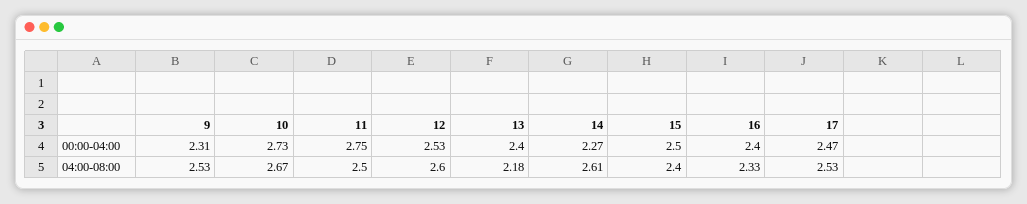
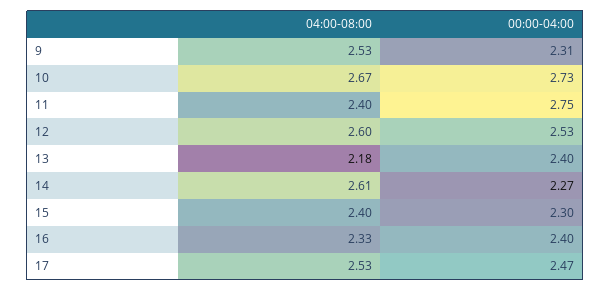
  {
    "9": {
      "00:00-04:00": 2.31,
      "04:00-08:00": 2.53
    },
    "10": {
      "00:00-04:00": 2.73,
      "04:00-08:00": 2.67
    },
    "11": {
      "00:00-04:00": 2.75,
-     "04:00-08:00": 2.5
+     "04:00-08:00": 2.4
    },
    "12": {
      "00:00-04:00": 2.53,
      "04:00-08:00": 2.6
    },
    "13": {
      "00:00-04:00": 2.4,
      "04:00-08:00": 2.18
    },
    "14": {
      "00:00-04:00": 2.27,
      "04:00-08:00": 2.61
    },
    "15": {
-     "00:00-04:00": 2.5,
+     "00:00-04:00": 2.3,
      "04:00-08:00": 2.4
    },
    "16": {
      "00:00-04:00": 2.4,
      "04:00-08:00": 2.33
    },
    "17": {
      "00:00-04:00": 2.47,
      "04:00-08:00": 2.53
    }
  }

